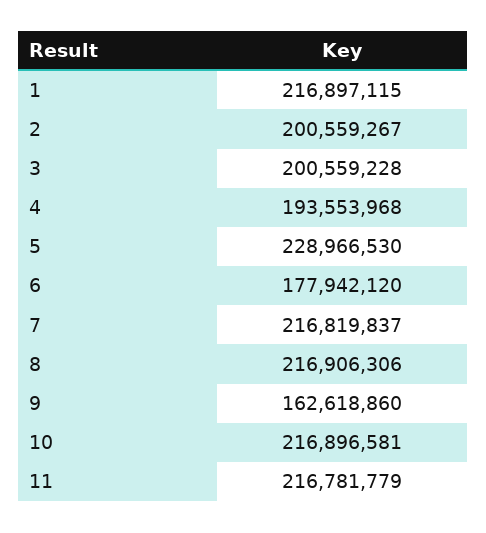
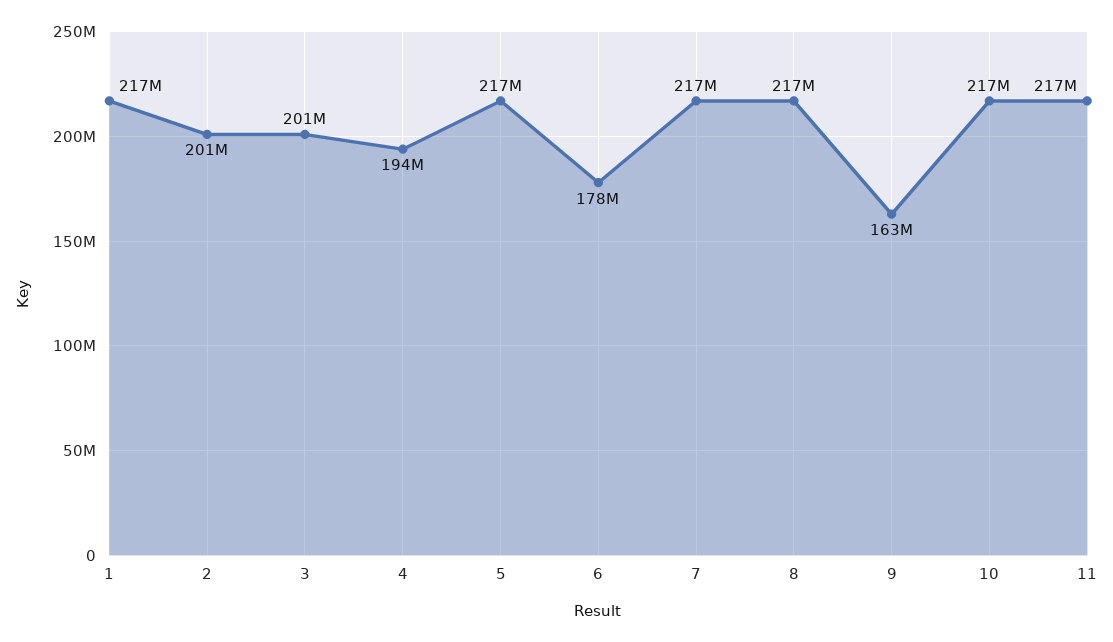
  {
    "1": 216897115,
    "2": 200559267,
    "3": 200559228,
    "4": 193553968,
-   "5": 228966530,
+   "5": 217000000,
    "6": 177942120,
    "7": 216819837,
    "8": 216906306,
    "9": 162618860,
    "10": 216896581,
    "11": 216781779
  }

